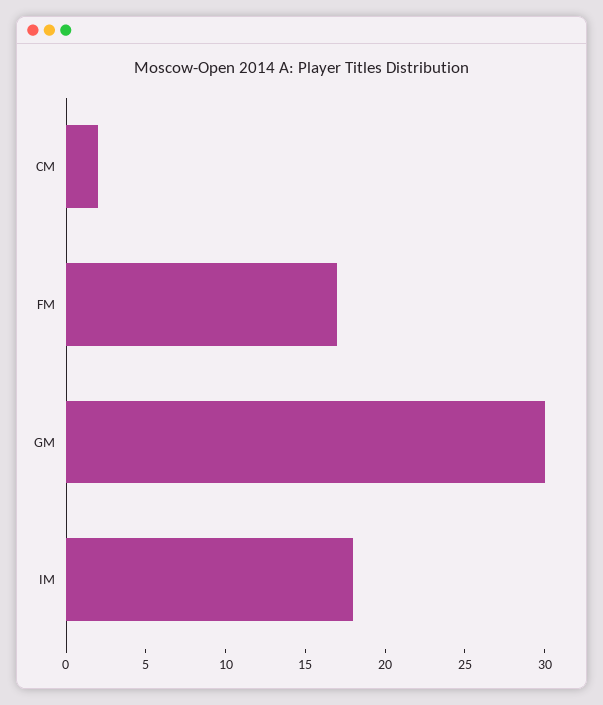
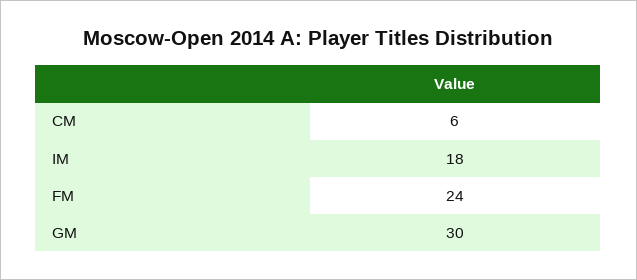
  {
-   "CM": 2,
+   "CM": 6,
-   "FM": 17,
+   "FM": 24,
    "GM": 30,
    "IM": 18
  }

